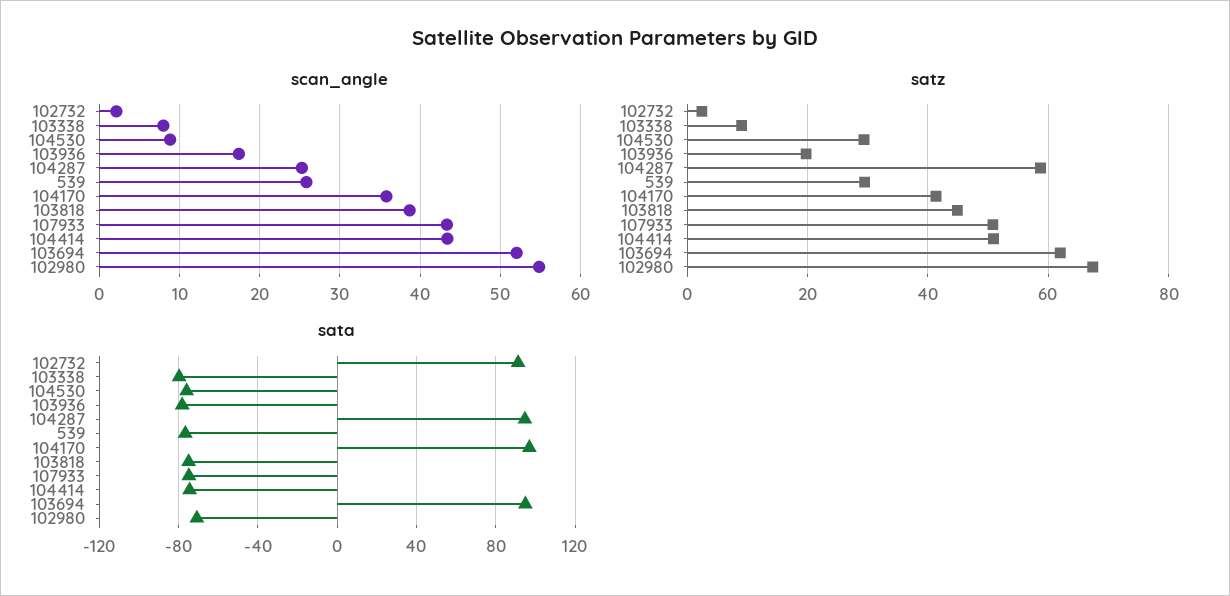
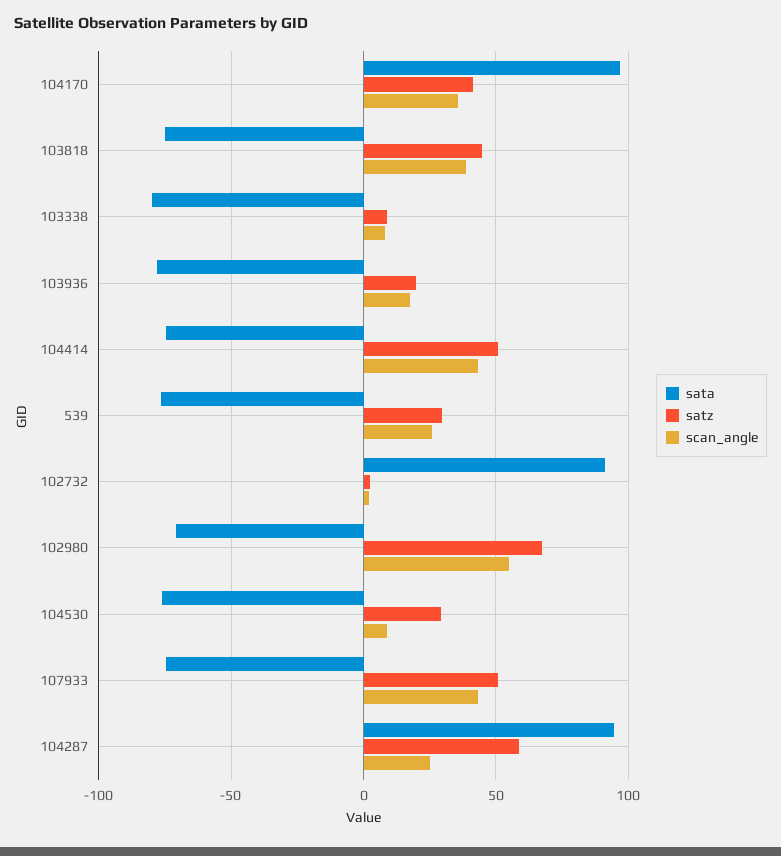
  {
    "scan_angle": {
      "102732": 2,
      "103338": 8,
      "104530": 9,
      "103936": 17,
      "104287": 25,
      "539": 26,
      "104170": 36,
      "103818": 39,
      "107933": 43,
      "104414": 43,
-     "103694": 52,
      "102980": 55
    },
    "satz": {
      "102732": 2,
      "103338": 10,
      "104530": 30,
      "103936": 20,
      "104287": 58,
      "539": 30,
      "104170": 42,
      "103818": 44,
      "107933": 50,
      "104414": 50,
-     "103694": 62,
      "102980": 68
    },
    "sata": {
      "102732": 90,
      "103338": -80,
      "104530": -75,
      "103936": -80,
      "104287": 95,
      "539": -75,
      "104170": 95,
      "103818": -75,
      "107933": -75,
      "104414": -75,
-     "103694": 95,
      "102980": -70
    }
  }

